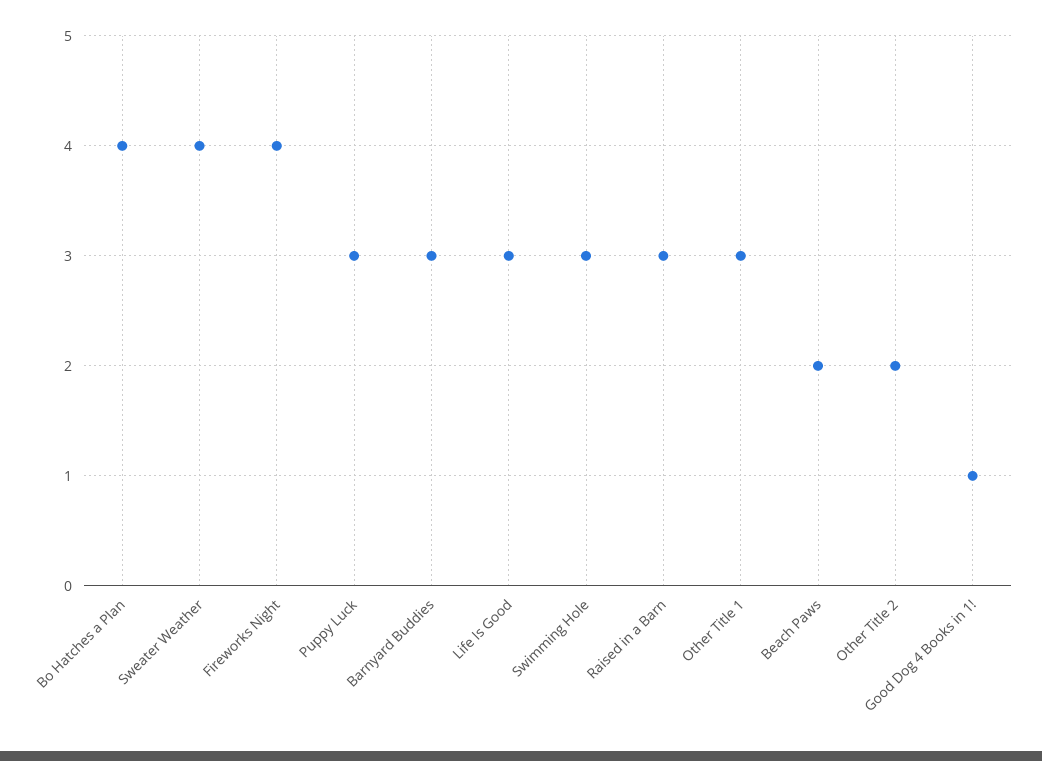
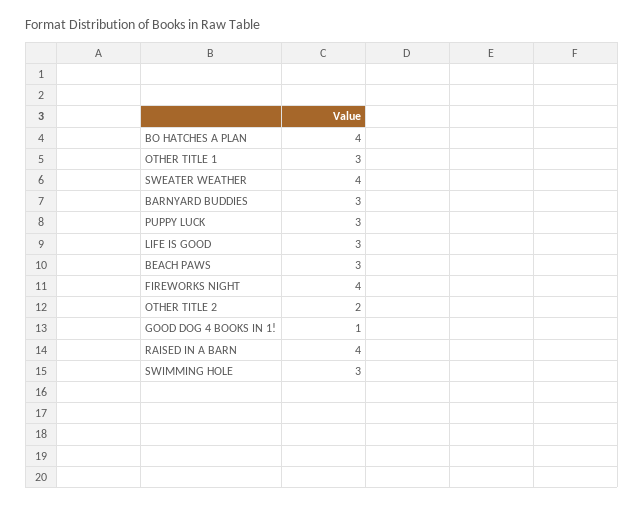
  {
    "Bo Hatches a Plan": 4,
    "Sweater Weather": 4,
    "Fireworks Night": 4,
    "Puppy Luck": 3,
    "Barnyard Buddies": 3,
    "Life Is Good": 3,
    "Swimming Hole": 3,
-   "Raised in a Barn": 3,
+   "Raised in a Barn": 4,
    "Other Title 1": 3,
-   "Beach Paws": 2,
+   "Beach Paws": 3,
    "Other Title 2": 2,
    "Good Dog 4 Books in 1!": 1
  }

